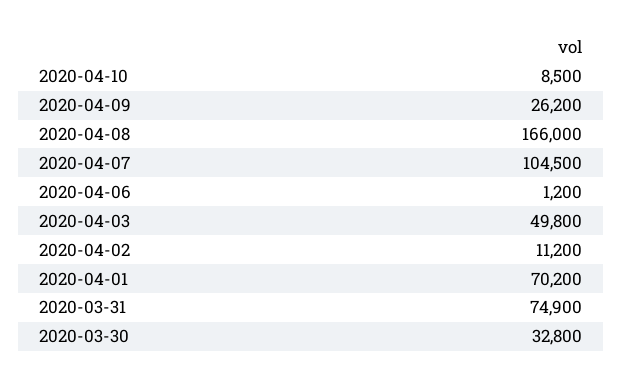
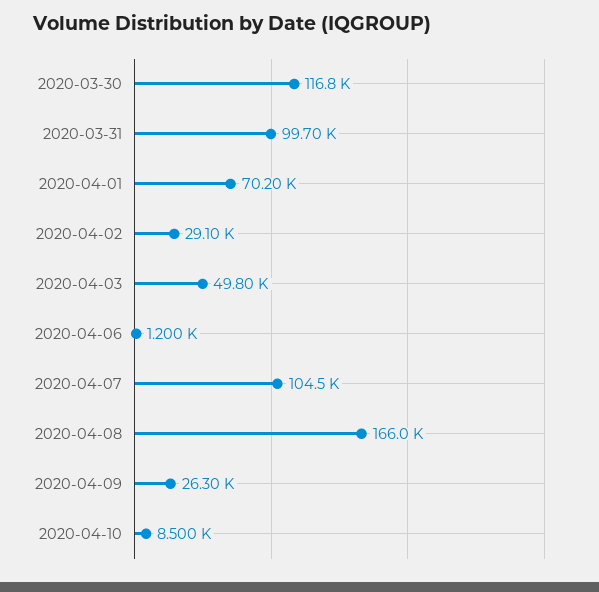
  {
    "2020-04-10": 8500,
-   "2020-04-09": 26200,
+   "2020-04-09": 26300,
    "2020-04-08": 166000,
    "2020-04-07": 104500,
    "2020-04-06": 1200,
    "2020-04-03": 49800,
-   "2020-04-02": 11200,
+   "2020-04-02": 29100,
    "2020-04-01": 70200,
-   "2020-03-31": 74900,
+   "2020-03-31": 99700,
-   "2020-03-30": 32800
+   "2020-03-30": 116800
  }

